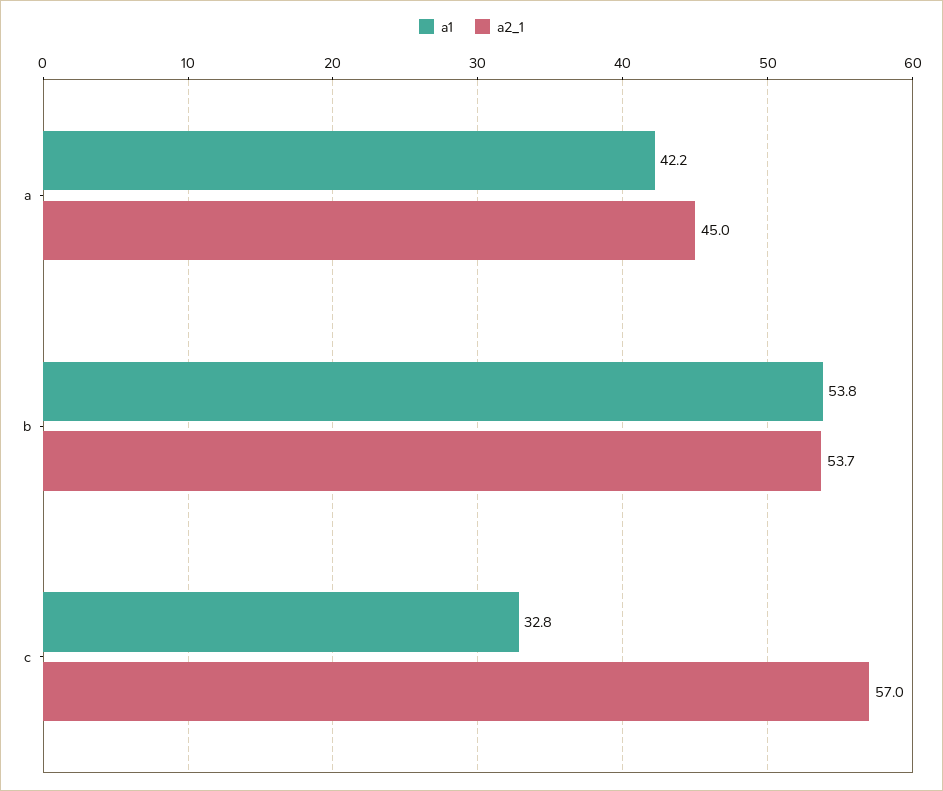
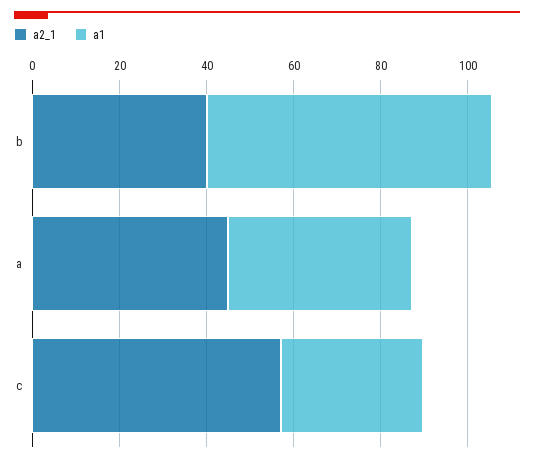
  {
    "a1": {
      "a": 42.2,
-     "b": 53.8,
+     "b": 65,
      "c": 32.8
    },
    "a2_1": {
      "a": 45,
-     "b": 53.7,
+     "b": 40,
      "c": 57
    }
  }

